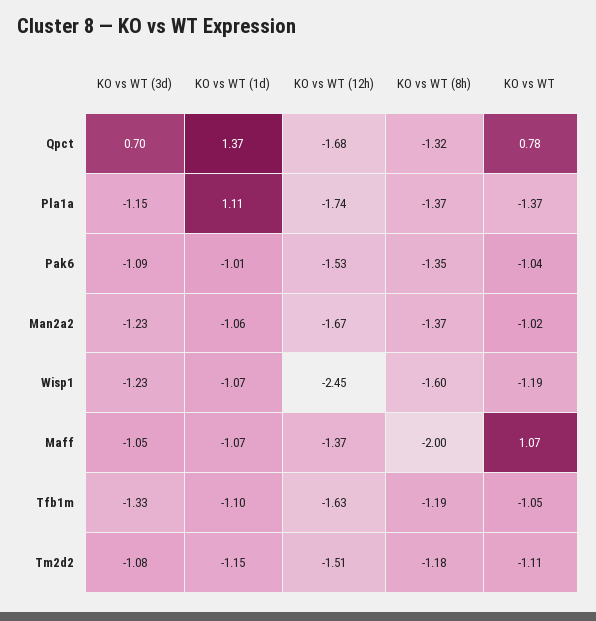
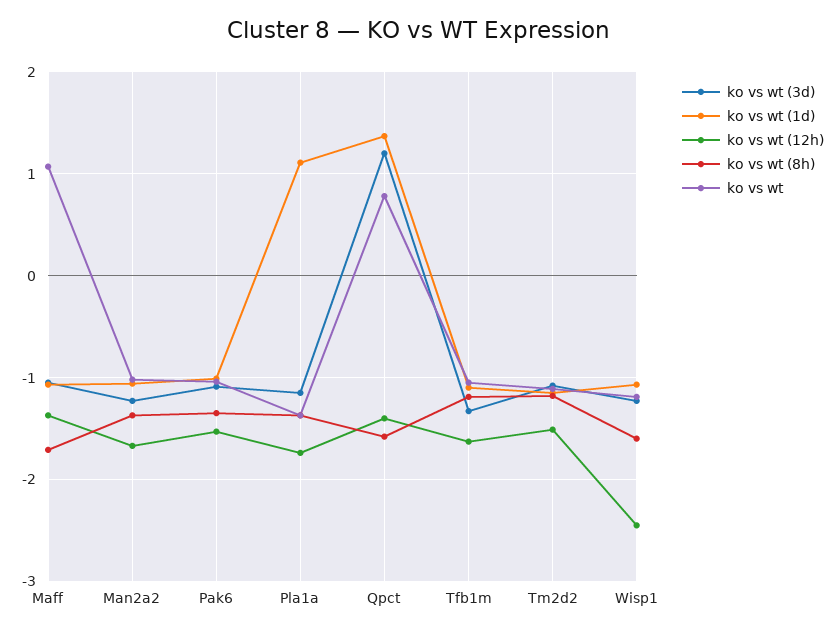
  {
    "KO vs WT (3d)": {
-     "Qpct": 0.7,
+     "Qpct": 1.2,
      "Pla1a": -1.15,
      "Pak6": -1.09,
      "Man2a2": -1.23,
      "Wisp1": -1.23,
      "Maff": -1.05,
      "Tfb1m": -1.33,
      "Tm2d2": -1.08
    },
    "KO vs WT (1d)": {
      "Qpct": 1.37,
      "Pla1a": 1.11,
      "Pak6": -1.01,
      "Man2a2": -1.06,
      "Wisp1": -1.07,
      "Maff": -1.07,
      "Tfb1m": -1.1,
      "Tm2d2": -1.15
    },
    "KO vs WT (12h)": {
-     "Qpct": -1.68,
+     "Qpct": -1.4,
      "Pla1a": -1.74,
      "Pak6": -1.53,
      "Man2a2": -1.67,
      "Wisp1": -2.45,
      "Maff": -1.37,
      "Tfb1m": -1.63,
      "Tm2d2": -1.51
    },
    "KO vs WT (8h)": {
-     "Qpct": -1.32,
+     "Qpct": -1.6,
      "Pla1a": -1.37,
      "Pak6": -1.35,
      "Man2a2": -1.37,
      "Wisp1": -1.6,
-     "Maff": -2,
+     "Maff": -1.7,
      "Tfb1m": -1.19,
      "Tm2d2": -1.18
    },
    "KO vs WT": {
      "Qpct": 0.78,
      "Pla1a": -1.37,
      "Pak6": -1.04,
      "Man2a2": -1.02,
      "Wisp1": -1.19,
      "Maff": 1.07,
      "Tfb1m": -1.05,
      "Tm2d2": -1.11
    }
  }

